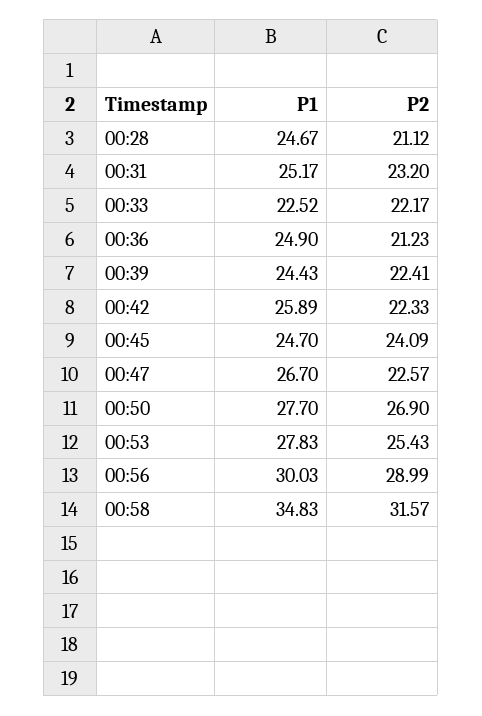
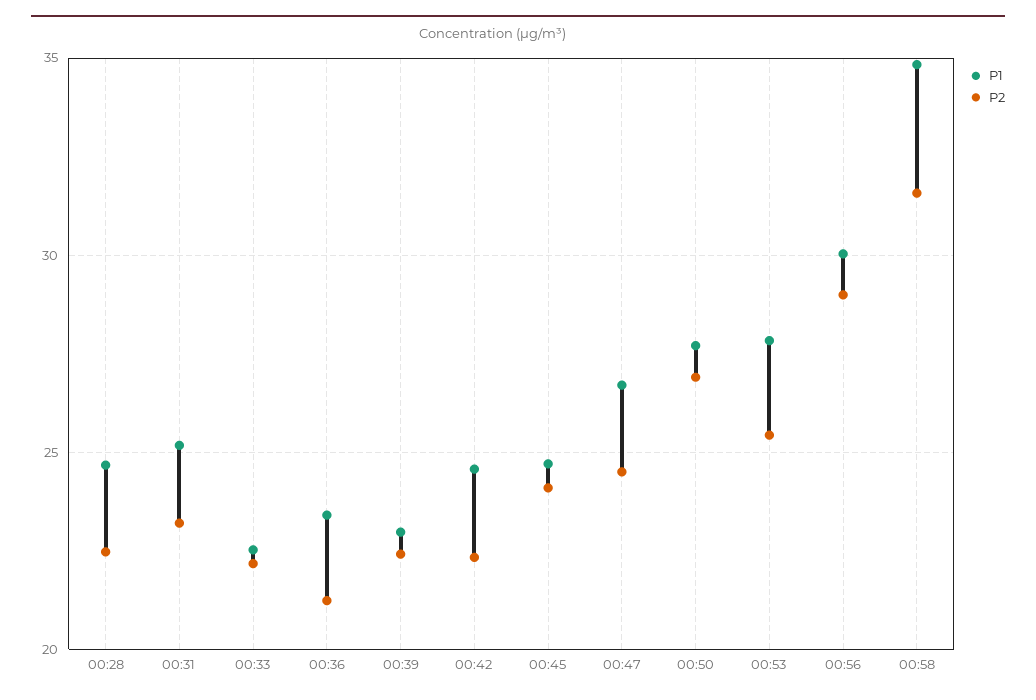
  {
    "P1": {
      "00:28": 24.67,
      "00:31": 25.17,
      "00:33": 22.52,
-     "00:36": 24.9,
+     "00:36": 23.5,
-     "00:39": 24.43,
+     "00:39": 23,
-     "00:42": 25.89,
+     "00:42": 24.5,
      "00:45": 24.7,
      "00:47": 26.7,
      "00:50": 27.7,
      "00:53": 27.83,
      "00:56": 30.03,
      "00:58": 34.83
    },
    "P2": {
-     "00:28": 21.12,
+     "00:28": 22.5,
      "00:31": 23.2,
      "00:33": 22.17,
      "00:36": 21.23,
      "00:39": 22.41,
      "00:42": 22.33,
      "00:45": 24.09,
-     "00:47": 22.57,
+     "00:47": 24.5,
      "00:50": 26.9,
      "00:53": 25.43,
      "00:56": 28.99,
      "00:58": 31.57
    }
  }

